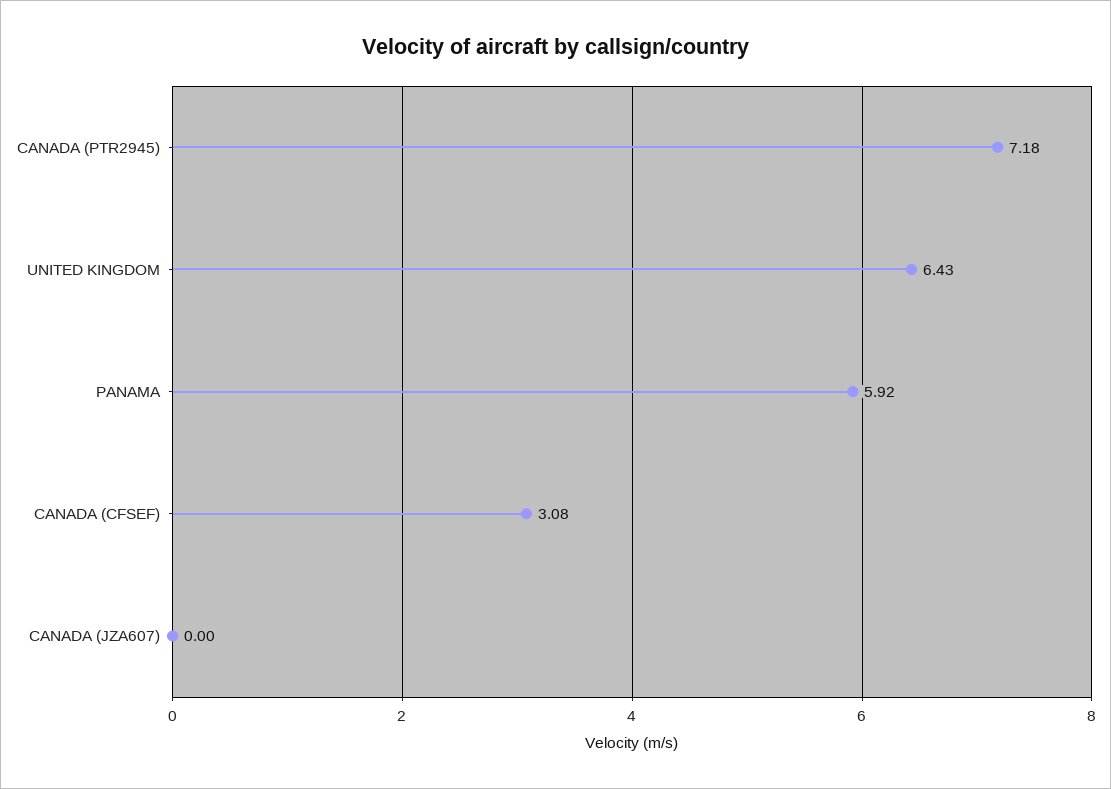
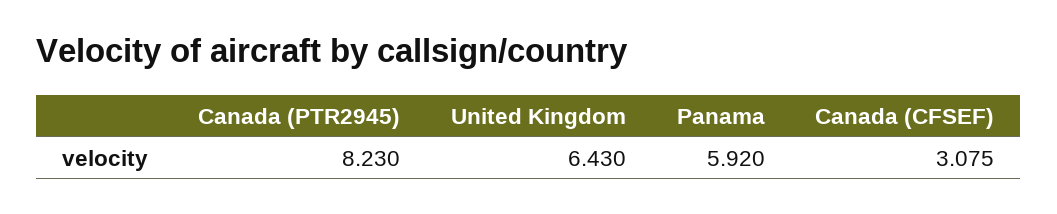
  {
-   "CANADA (PTR2945)": 7.18,
+   "CANADA (PTR2945)": 8.23,
    "UNITED KINGDOM": 6.43,
    "PANAMA": 5.92,
-   "CANADA (CFSEF)": 3.075,
+   "CANADA (CFSEF)": 3.075
-   "CANADA (JZA607)": 0
  }

